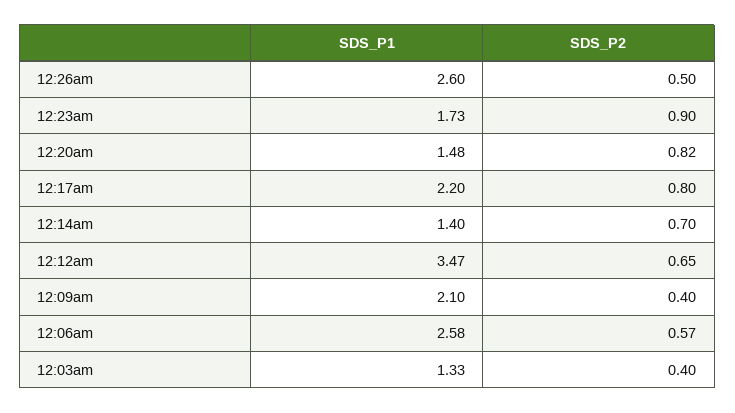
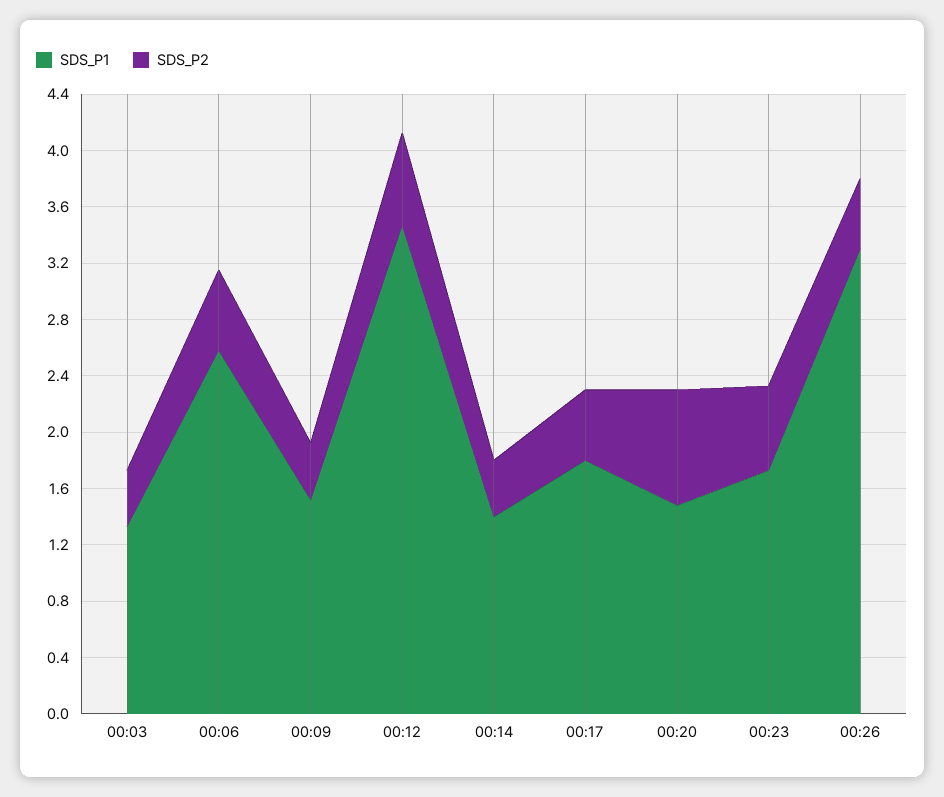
  {
    "SDS_P1": {
-     "12:26am": 2.6,
+     "12:26am": 3.3,
      "12:23am": 1.73,
      "12:20am": 1.48,
-     "12:17am": 2.2,
+     "12:17am": 1.8,
      "12:14am": 1.4,
      "12:12am": 3.47,
-     "12:09am": 2.1,
+     "12:09am": 1.5,
      "12:06am": 2.58,
      "12:03am": 1.33
    },
    "SDS_P2": {
      "12:26am": 0.5,
-     "12:23am": 0.9,
+     "12:23am": 0.6,
      "12:20am": 0.82,
-     "12:17am": 0.8,
+     "12:17am": 0.5,
-     "12:14am": 0.7,
+     "12:14am": 0.4,
      "12:12am": 0.65,
      "12:09am": 0.4,
      "12:06am": 0.57,
      "12:03am": 0.4
    }
  }

